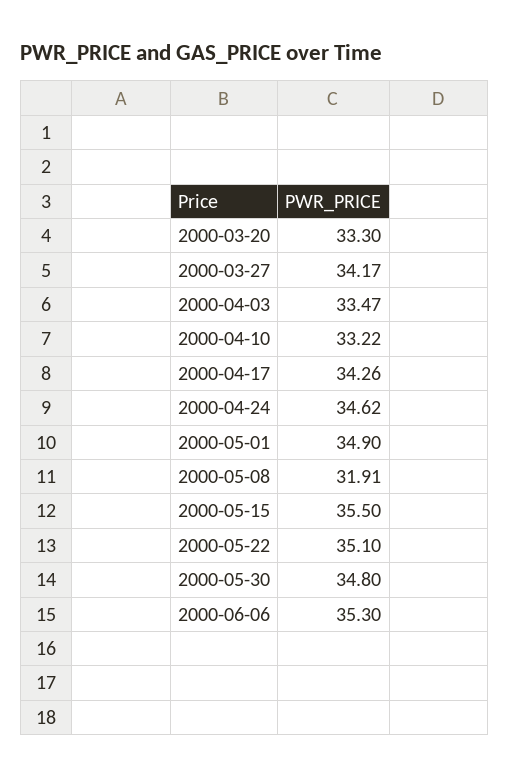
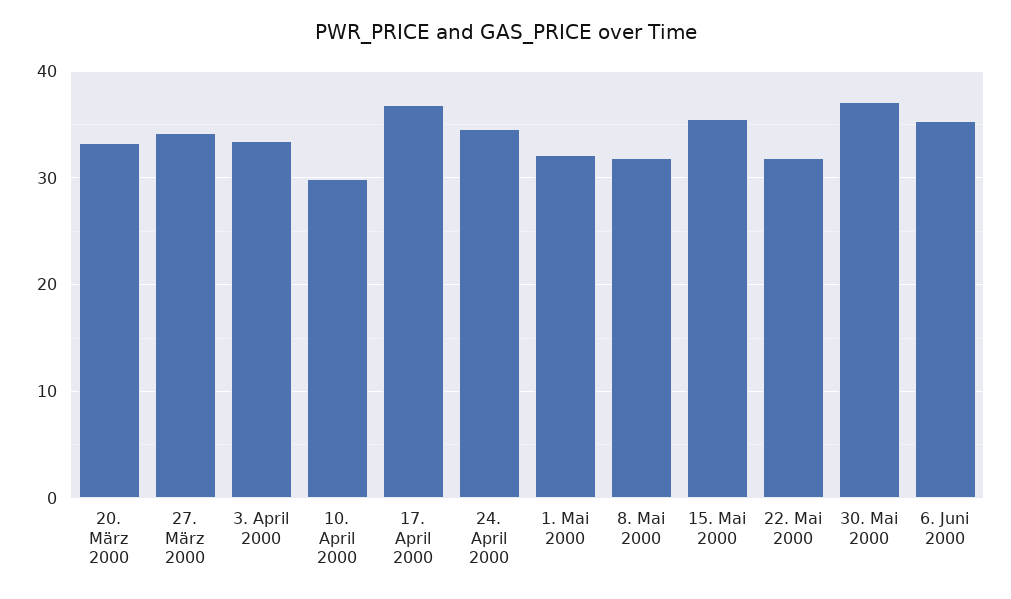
  {
    "2000-03-20": 33.3,
    "2000-03-27": 34.17,
    "2000-04-03": 33.47,
-   "2000-04-10": 33.22,
+   "2000-04-10": 30,
-   "2000-04-17": 34.26,
+   "2000-04-17": 37,
    "2000-04-24": 34.62,
-   "2000-05-01": 34.9,
+   "2000-05-01": 32,
    "2000-05-08": 31.91,
    "2000-05-15": 35.5,
-   "2000-05-22": 35.1,
+   "2000-05-22": 32,
-   "2000-05-30": 34.8,
+   "2000-05-30": 37,
    "2000-06-06": 35.3
  }

